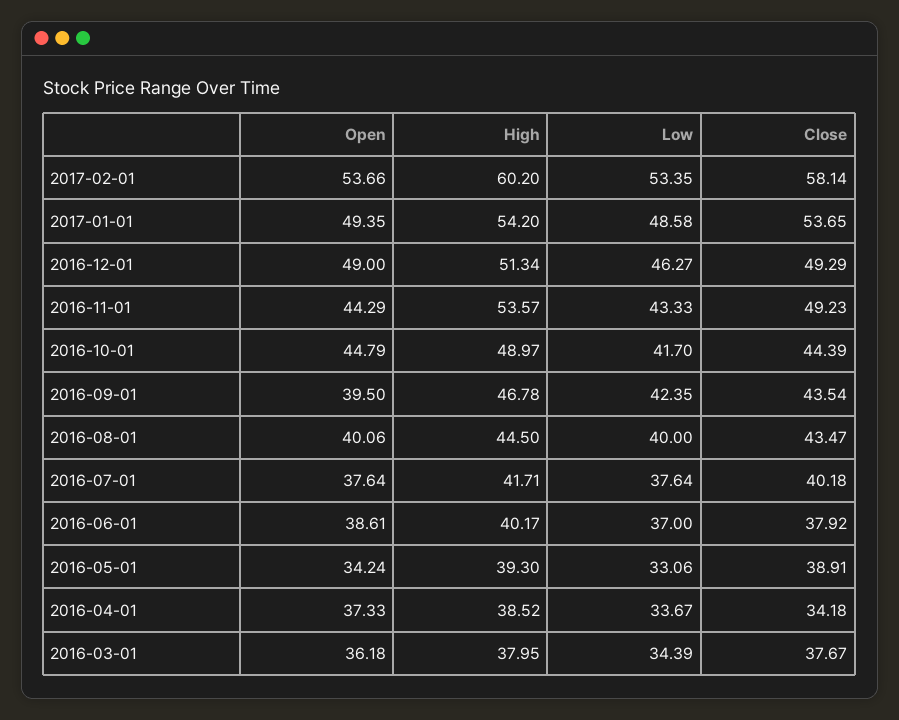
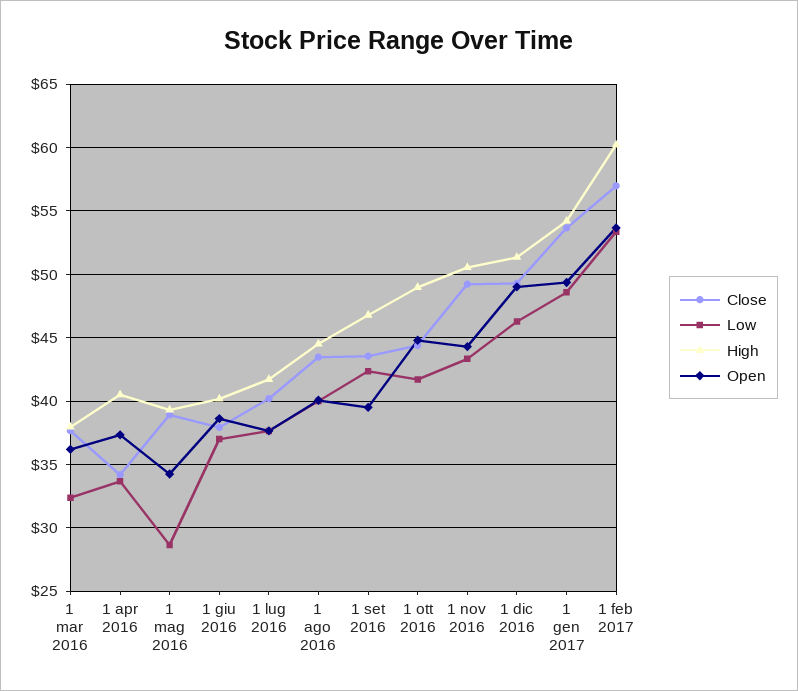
  {
    "Open": {
      "2017-02-01": 53.66,
      "2017-01-01": 49.35,
      "2016-12-01": 49,
      "2016-11-01": 44.29,
      "2016-10-01": 44.79,
      "2016-09-01": 39.5,
      "2016-08-01": 40.06,
      "2016-07-01": 37.64,
      "2016-06-01": 38.61,
      "2016-05-01": 34.24,
      "2016-04-01": 37.33,
      "2016-03-01": 36.18
    },
    "High": {
      "2017-02-01": 60.2,
      "2017-01-01": 54.2,
      "2016-12-01": 51.34,
-     "2016-11-01": 53.57,
+     "2016-11-01": 50.5,
      "2016-10-01": 48.97,
      "2016-09-01": 46.78,
      "2016-08-01": 44.5,
      "2016-07-01": 41.71,
      "2016-06-01": 40.17,
      "2016-05-01": 39.3,
-     "2016-04-01": 38.52,
+     "2016-04-01": 40.5,
      "2016-03-01": 37.95
    },
    "Low": {
      "2017-02-01": 53.35,
      "2017-01-01": 48.58,
      "2016-12-01": 46.27,
      "2016-11-01": 43.33,
      "2016-10-01": 41.7,
      "2016-09-01": 42.35,
      "2016-08-01": 40,
      "2016-07-01": 37.64,
      "2016-06-01": 37,
-     "2016-05-01": 33.06,
+     "2016-05-01": 28.5,
      "2016-04-01": 33.67,
-     "2016-03-01": 34.39
+     "2016-03-01": 32.5
    },
    "Close": {
-     "2017-02-01": 58.14,
+     "2017-02-01": 57,
      "2017-01-01": 53.65,
      "2016-12-01": 49.29,
      "2016-11-01": 49.23,
      "2016-10-01": 44.39,
      "2016-09-01": 43.54,
      "2016-08-01": 43.47,
      "2016-07-01": 40.18,
      "2016-06-01": 37.92,
      "2016-05-01": 38.91,
      "2016-04-01": 34.18,
      "2016-03-01": 37.67
    }
  }

